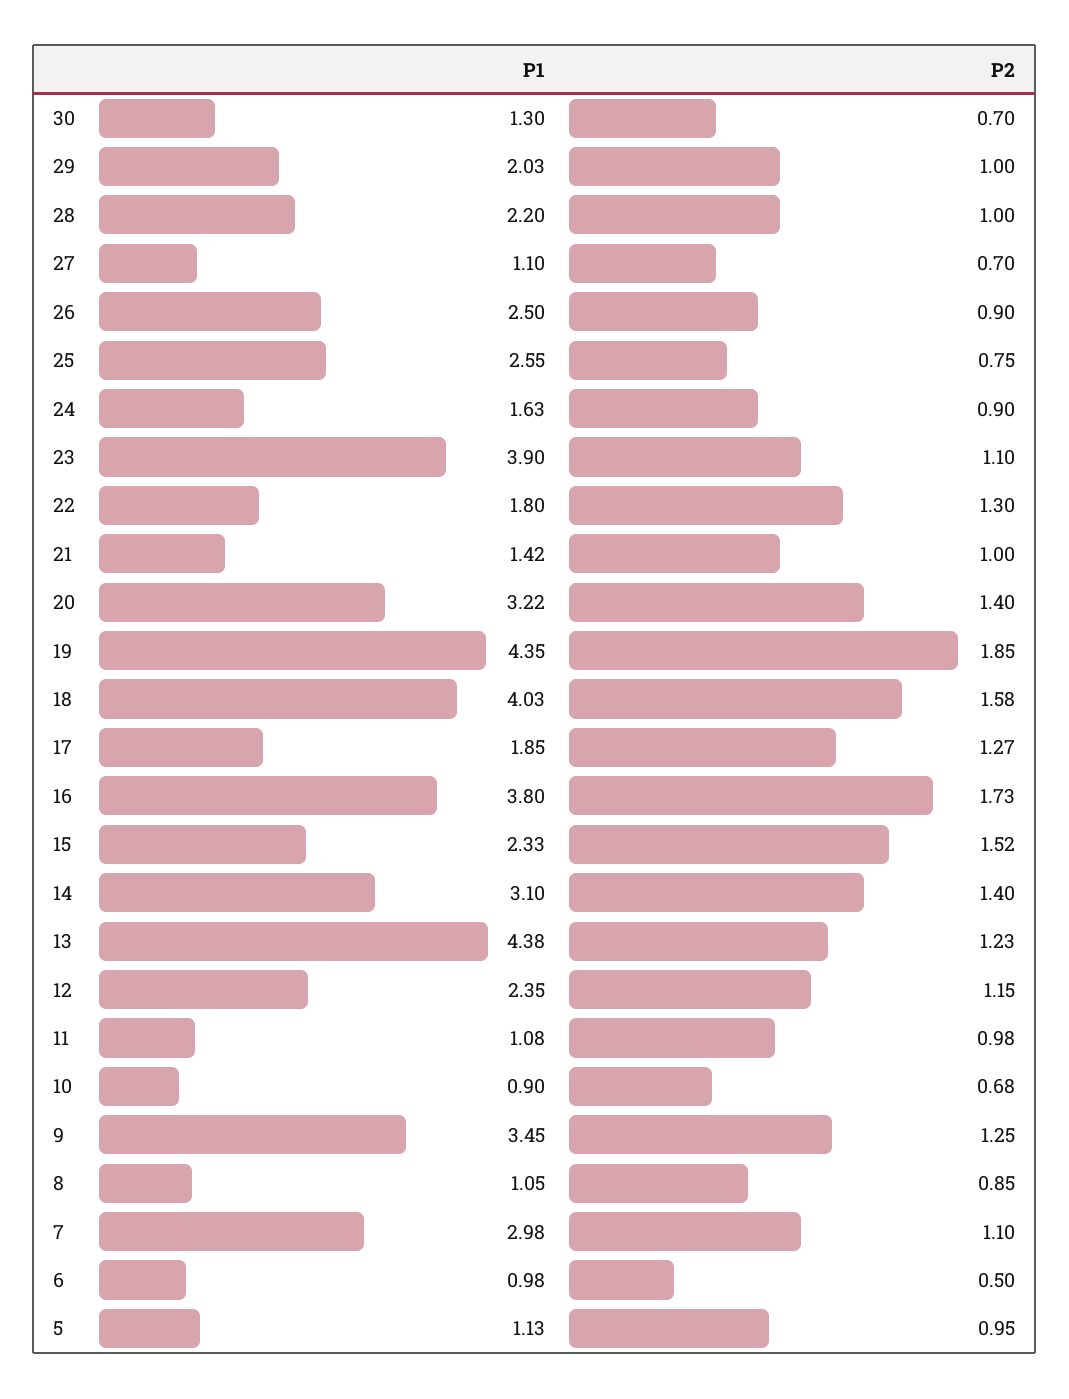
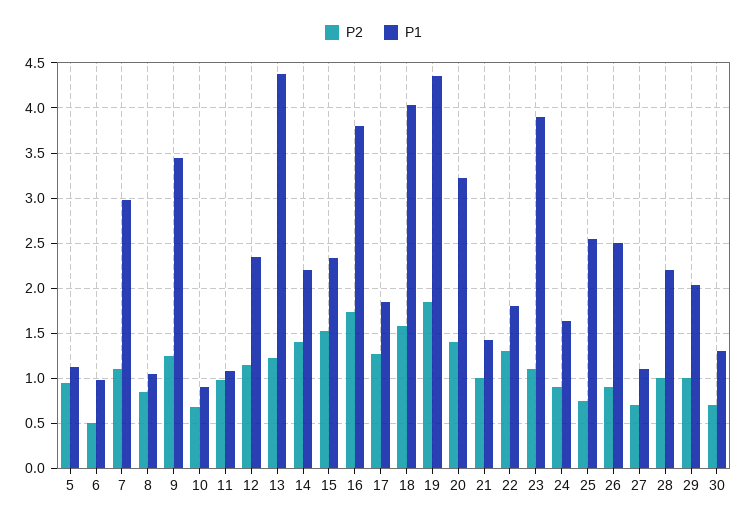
  {
    "P1": {
      "30": 1.3,
      "29": 2.03,
      "28": 2.2,
      "27": 1.1,
      "26": 2.5,
      "25": 2.55,
      "24": 1.63,
      "23": 3.9,
      "22": 1.8,
      "21": 1.42,
      "20": 3.22,
      "19": 4.35,
      "18": 4.03,
      "17": 1.85,
      "16": 3.8,
      "15": 2.33,
-     "14": 3.1,
+     "14": 2.2,
      "13": 4.38,
      "12": 2.35,
      "11": 1.08,
      "10": 0.9,
      "9": 3.45,
      "8": 1.05,
      "7": 2.98,
      "6": 0.98,
      "5": 1.13
    },
    "P2": {
      "30": 0.7,
      "29": 1,
      "28": 1,
      "27": 0.7,
      "26": 0.9,
      "25": 0.75,
      "24": 0.9,
      "23": 1.1,
      "22": 1.3,
      "21": 1,
      "20": 1.4,
      "19": 1.85,
      "18": 1.58,
      "17": 1.27,
      "16": 1.73,
      "15": 1.52,
      "14": 1.4,
      "13": 1.23,
      "12": 1.15,
      "11": 0.98,
      "10": 0.68,
      "9": 1.25,
      "8": 0.85,
      "7": 1.1,
      "6": 0.5,
      "5": 0.95
    }
  }

